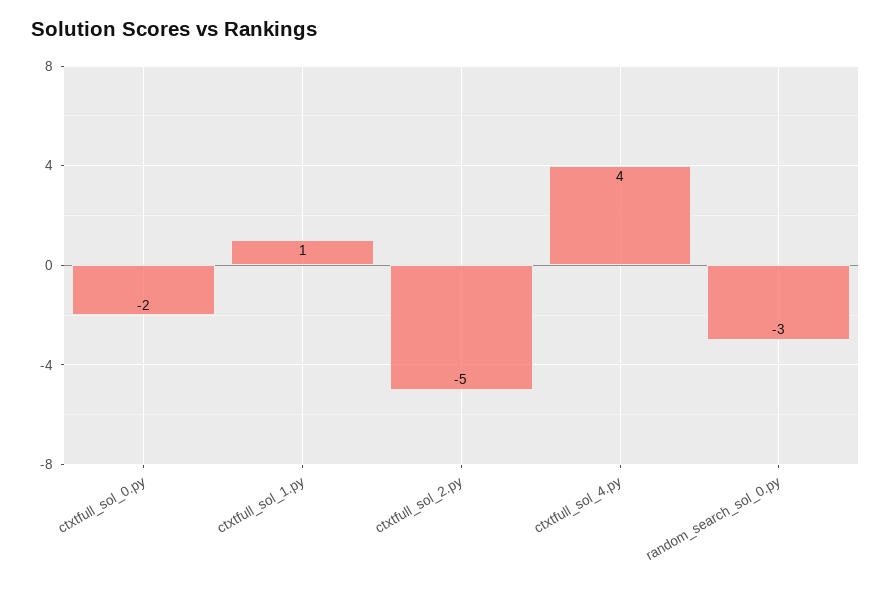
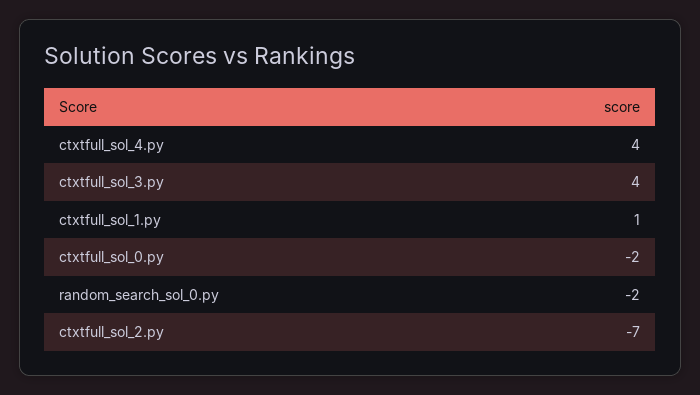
  {
    "ctxtfull_sol_0.py": -2,
    "ctxtfull_sol_1.py": 1,
-   "ctxtfull_sol_2.py": -5,
+   "ctxtfull_sol_2.py": -7,
    "ctxtfull_sol_4.py": 4,
-   "random_search_sol_0.py": -3
+   "random_search_sol_0.py": -2,
+   "ctxtfull_sol_3.py": 4
  }

